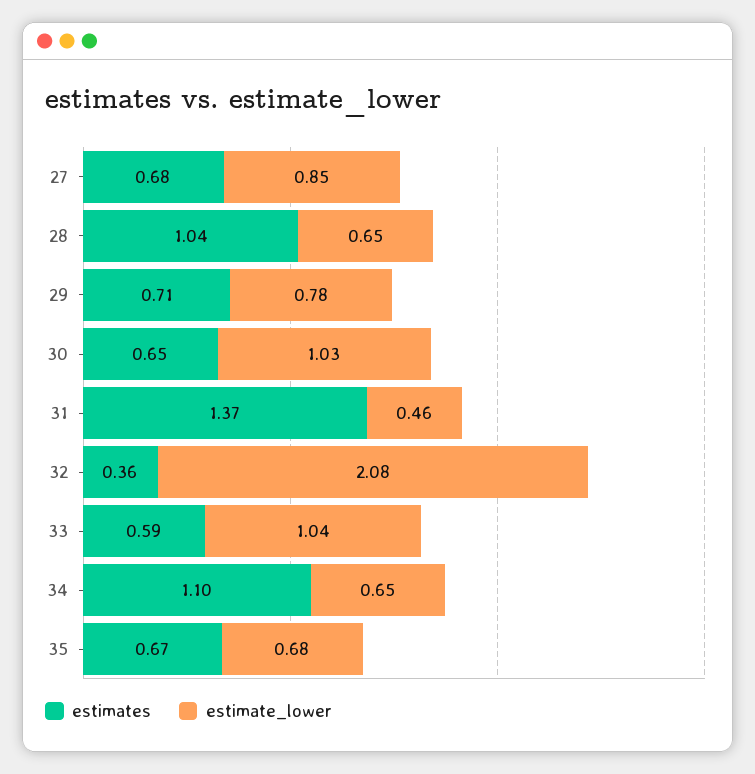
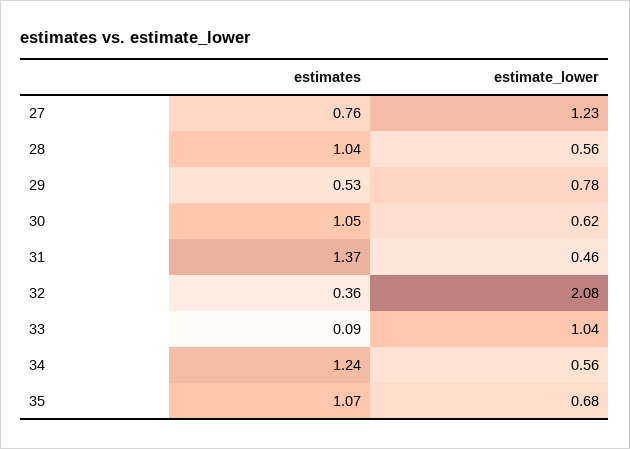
  {
    "estimates": {
-     "27": 0.68,
+     "27": 0.76,
      "28": 1.04,
-     "29": 0.71,
+     "29": 0.53,
-     "30": 0.65,
+     "30": 1.05,
      "31": 1.37,
      "32": 0.36,
-     "33": 0.59,
+     "33": 0.09,
-     "34": 1.1,
+     "34": 1.24,
-     "35": 0.67
+     "35": 1.07
    },
    "estimate_lower": {
-     "27": 0.85,
+     "27": 1.23,
-     "28": 0.65,
+     "28": 0.56,
      "29": 0.78,
-     "30": 1.03,
+     "30": 0.62,
      "31": 0.46,
      "32": 2.08,
      "33": 1.04,
-     "34": 0.65,
+     "34": 0.56,
      "35": 0.68
    }
  }

